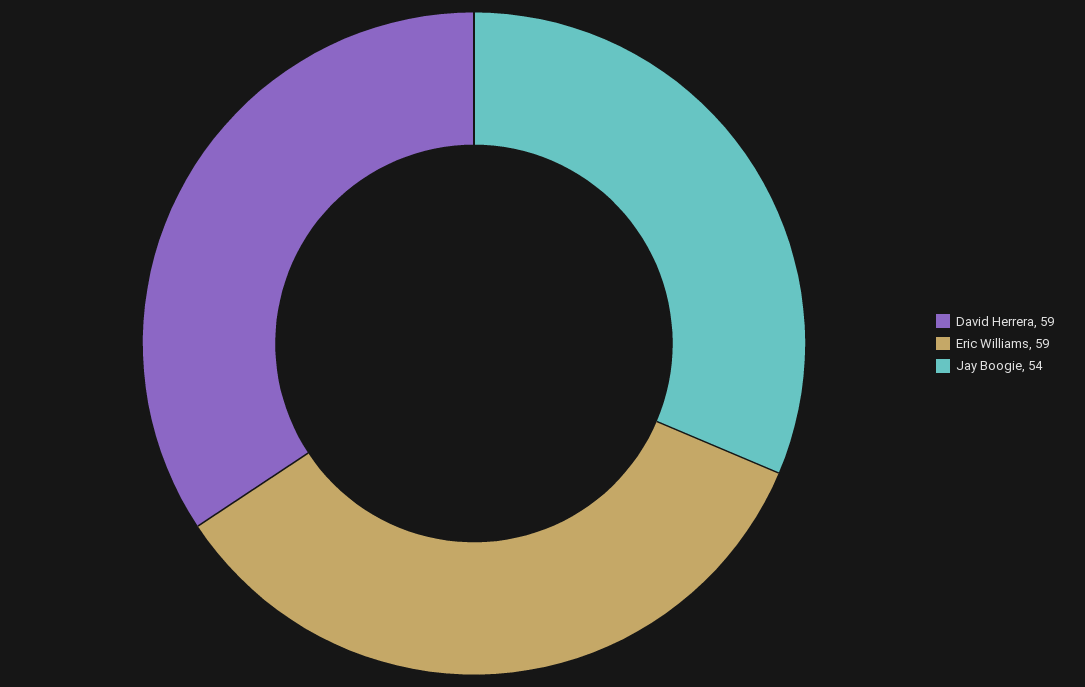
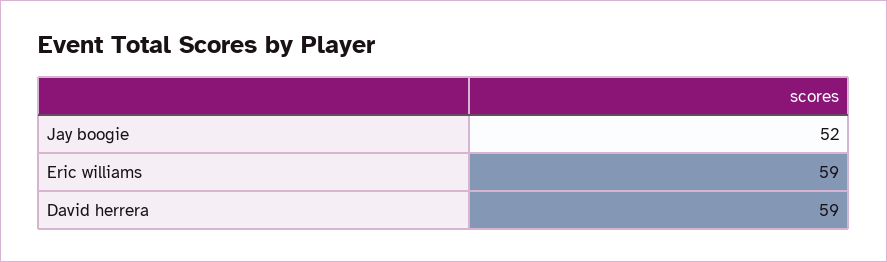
  {
    "David Herrera": 59,
    "Eric Williams": 59,
-   "Jay Boogie": 54
+   "Jay Boogie": 52
  }

